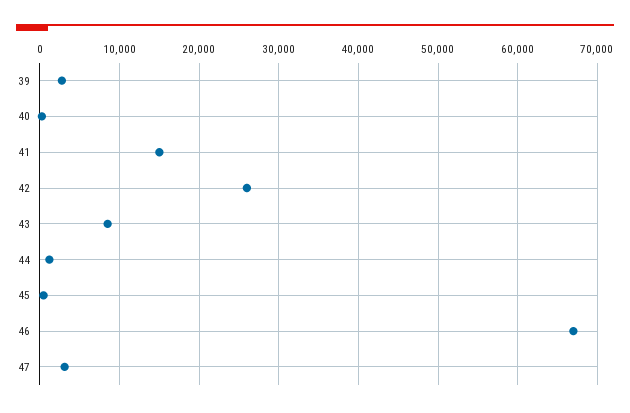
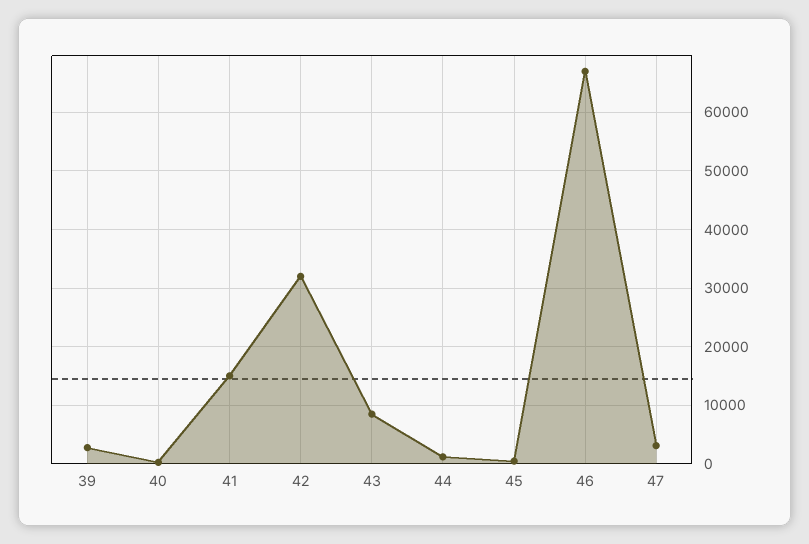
  {
    "39": 3000,
    "40": 0,
    "41": 15000,
-   "42": 26000,
+   "42": 32000,
    "43": 9000,
    "44": 1000,
    "45": 0,
    "46": 67000,
    "47": 3000
  }

